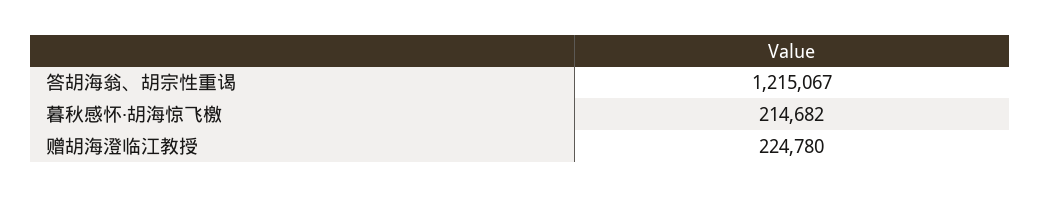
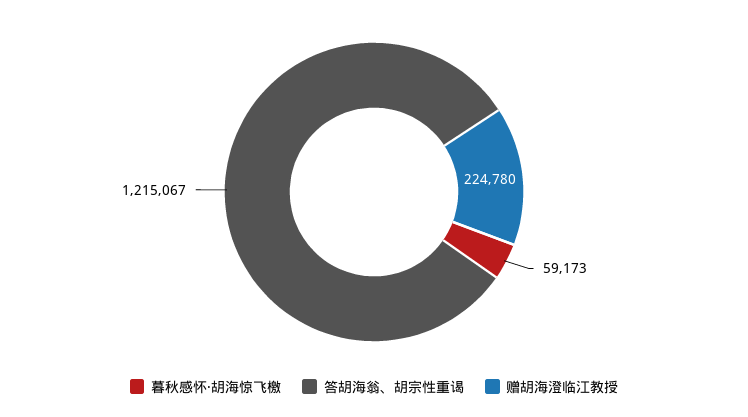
  {
    "答胡海翁、胡宗性重谒": 1215067,
-   "暮秋感怀·胡海惊飞檄": 214682,
+   "暮秋感怀·胡海惊飞檄": 59173,
    "赠胡海澄临江教授": 224780
  }

